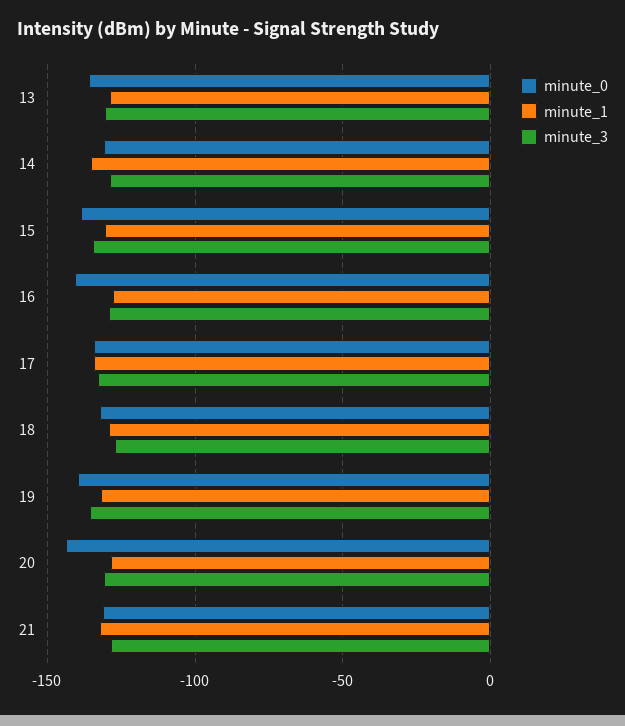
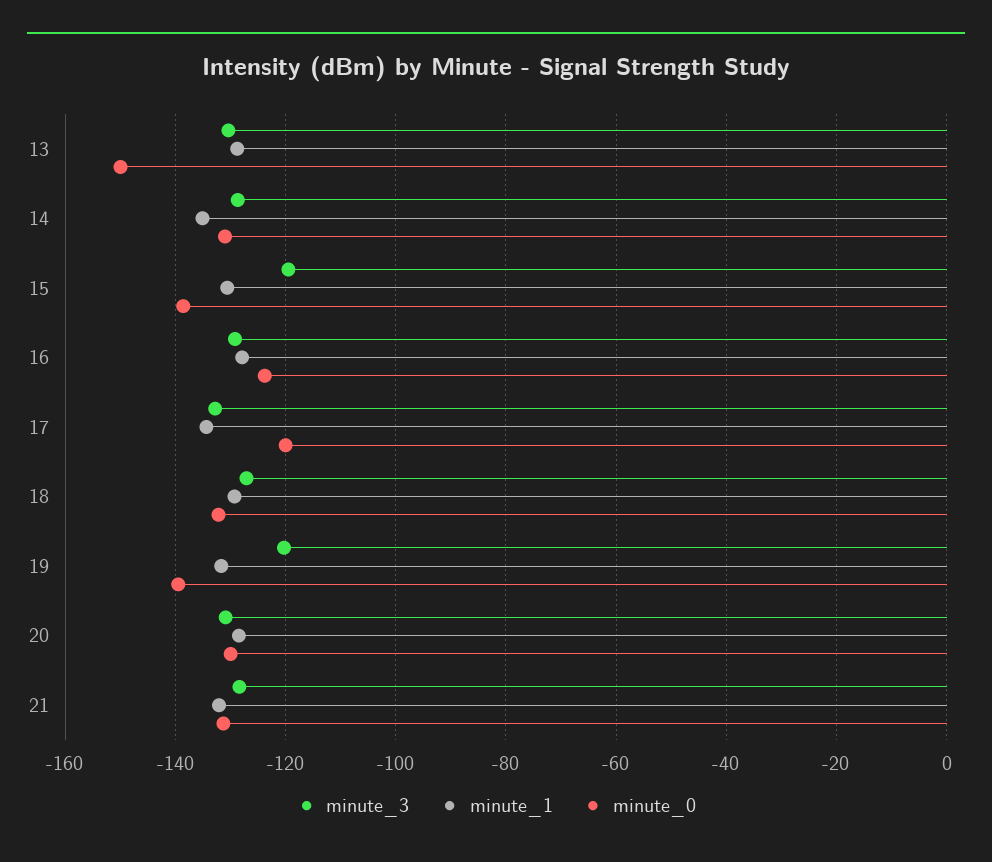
  {
    "minute_0": {
-     "13": -135,
+     "13": -150,
      "14": -132,
      "15": -138,
-     "16": -140,
+     "16": -124,
-     "17": -135,
+     "17": -120,
      "18": -132,
      "19": -140,
-     "20": -145,
+     "20": -130,
      "21": -132
    },
    "minute_1": {
      "13": -128,
      "14": -136,
      "15": -130,
      "16": -128,
      "17": -134,
      "18": -130,
      "19": -132,
      "20": -128,
      "21": -132
    },
    "minute_3": {
      "13": -130,
      "14": -128,
-     "15": -135,
+     "15": -120,
      "16": -130,
      "17": -132,
      "18": -128,
-     "19": -135,
+     "19": -120,
      "20": -130,
      "21": -128
    }
  }

